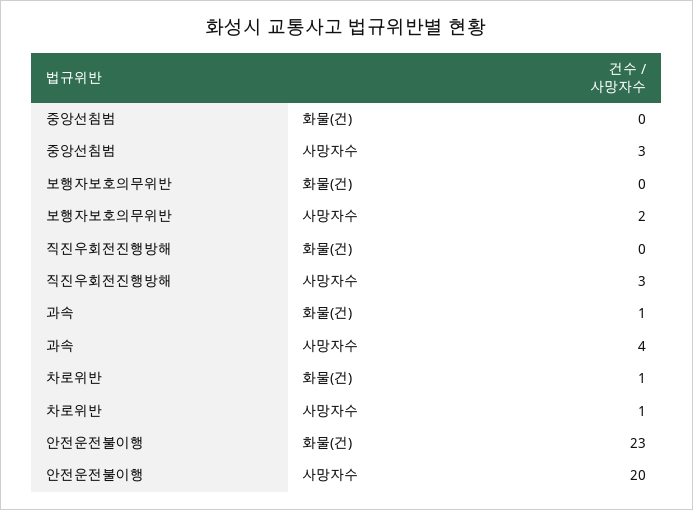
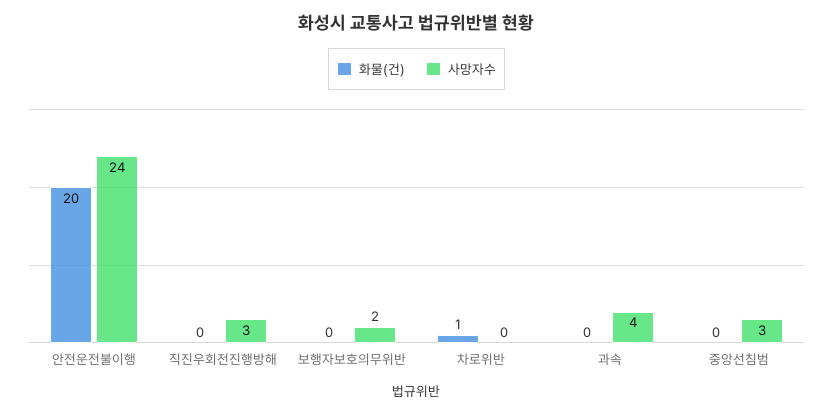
  {
    "화물(건)": {
      "중앙선침범": 0,
      "보행자보호의무위반": 0,
      "직진우회전진행방해": 0,
-     "과속": 1,
+     "과속": 0,
      "차로위반": 1,
-     "안전운전불이행": 23
+     "안전운전불이행": 20
    },
    "사망자수": {
      "중앙선침범": 3,
      "보행자보호의무위반": 2,
      "직진우회전진행방해": 3,
      "과속": 4,
-     "차로위반": 1,
+     "차로위반": 0,
-     "안전운전불이행": 20
+     "안전운전불이행": 24
    }
  }

